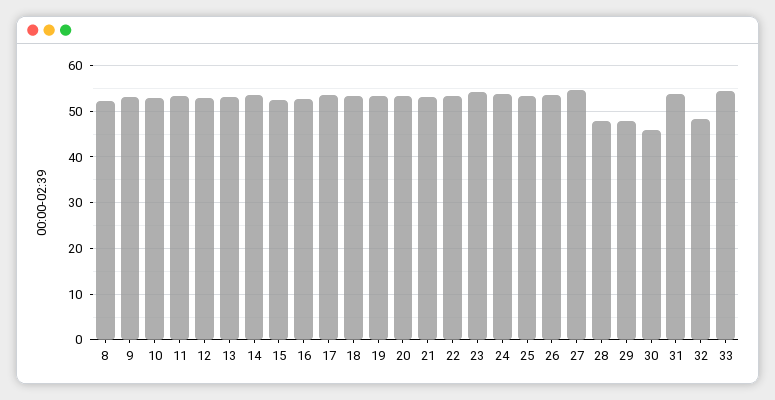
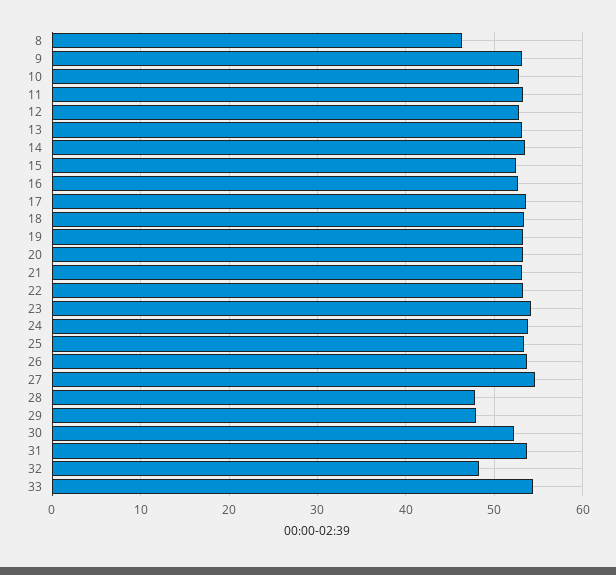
  {
-   "8": 52,
+   "8": 46,
    "9": 53,
    "10": 53,
    "11": 53,
    "12": 53,
    "13": 53,
    "14": 53,
    "15": 52,
    "16": 53,
    "17": 54,
    "18": 53,
    "19": 53,
    "20": 53,
    "21": 53,
    "22": 53,
    "23": 54,
    "24": 54,
    "25": 53,
    "26": 54,
    "27": 55,
    "28": 48,
    "29": 48,
-   "30": 46,
+   "30": 52,
    "31": 54,
    "32": 48,
    "33": 54
  }

